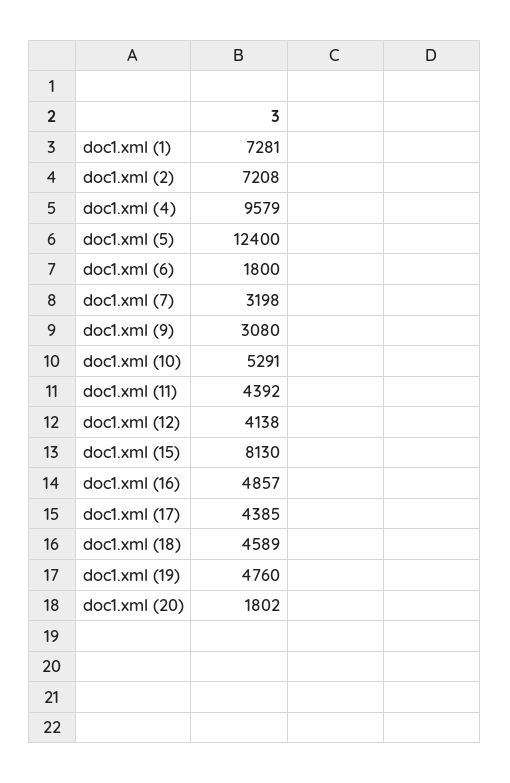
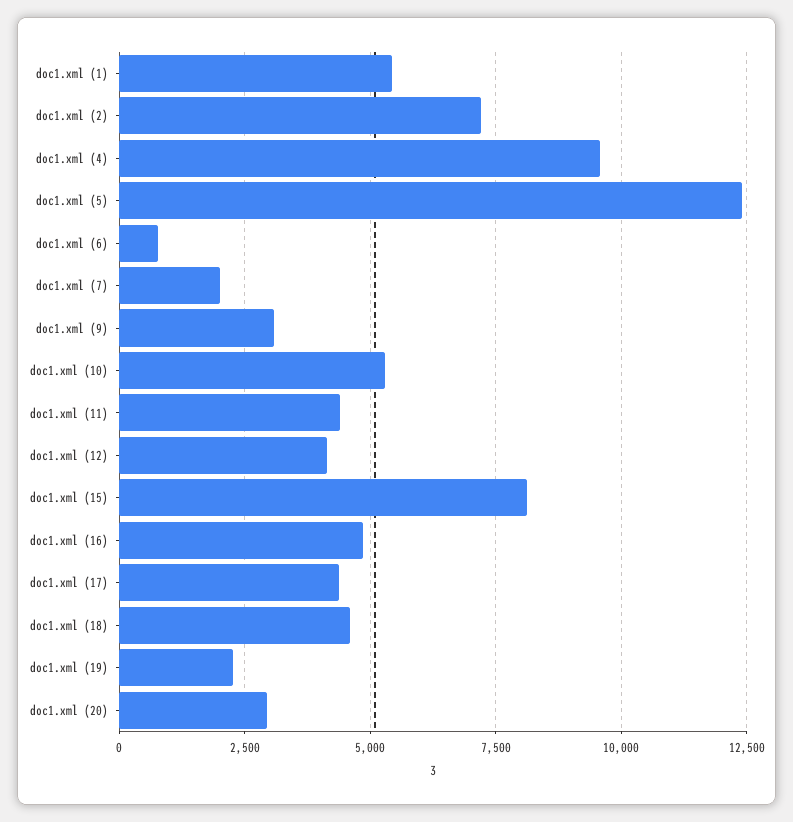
  {
-   "doc1.xml (1)": 7281,
+   "doc1.xml (1)": 5500,
    "doc1.xml (2)": 7208,
    "doc1.xml (4)": 9579,
    "doc1.xml (5)": 12400,
-   "doc1.xml (6)": 1800,
+   "doc1.xml (6)": 750,
-   "doc1.xml (7)": 3198,
+   "doc1.xml (7)": 2000,
    "doc1.xml (9)": 3080,
    "doc1.xml (10)": 5291,
    "doc1.xml (11)": 4392,
    "doc1.xml (12)": 4138,
    "doc1.xml (15)": 8130,
    "doc1.xml (16)": 4857,
    "doc1.xml (17)": 4385,
    "doc1.xml (18)": 4589,
-   "doc1.xml (19)": 4760,
+   "doc1.xml (19)": 2250,
-   "doc1.xml (20)": 1802
+   "doc1.xml (20)": 3000
  }

